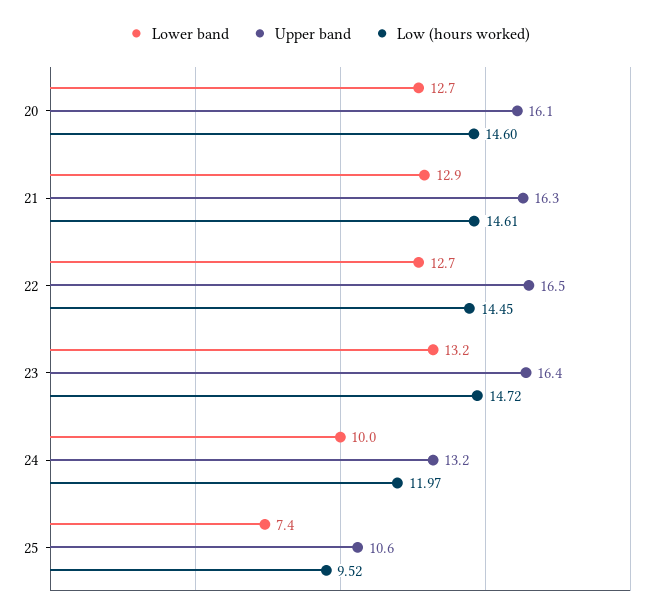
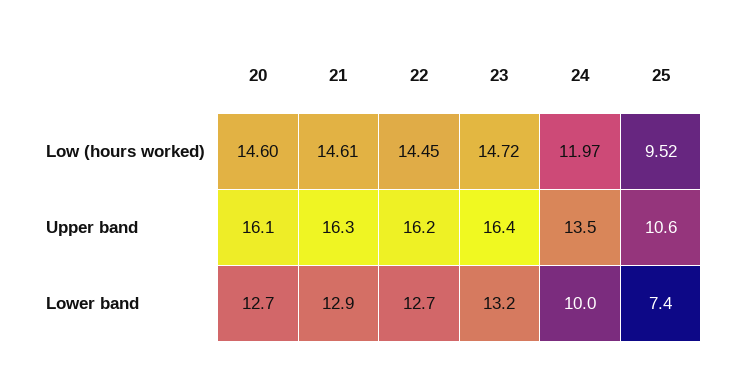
  {
    "Lower band": {
      "20": 12.7,
      "21": 12.9,
      "22": 12.7,
      "23": 13.2,
      "24": 10,
      "25": 7.4
    },
    "Upper band": {
      "20": 16.1,
      "21": 16.3,
-     "22": 16.5,
+     "22": 16.2,
      "23": 16.4,
-     "24": 13.2,
+     "24": 13.5,
      "25": 10.6
    },
    "Low (hours worked)": {
      "20": 14.6,
      "21": 14.61,
      "22": 14.45,
      "23": 14.72,
      "24": 11.97,
      "25": 9.52
    }
  }

